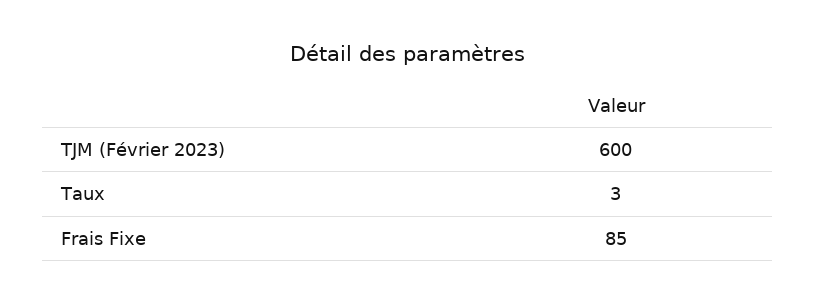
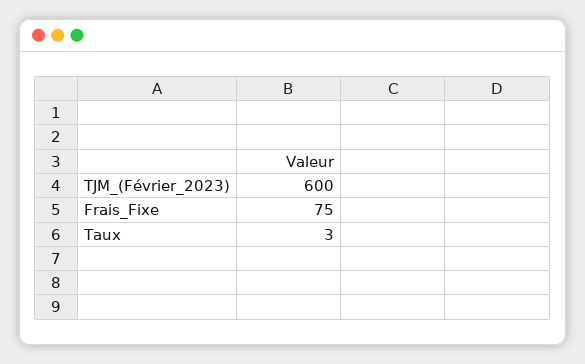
  {
    "TJM (Février 2023)": 600,
    "Taux": 3,
-   "Frais Fixe": 85
+   "Frais Fixe": 75
  }

